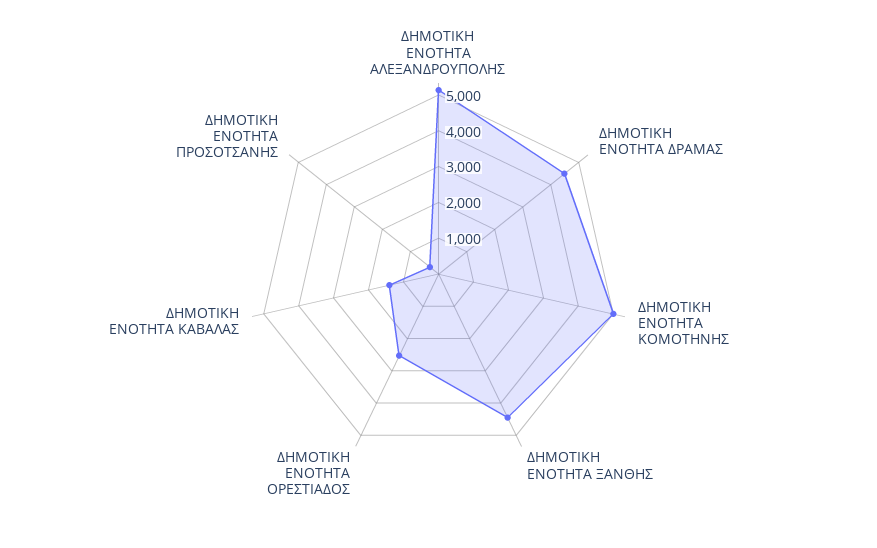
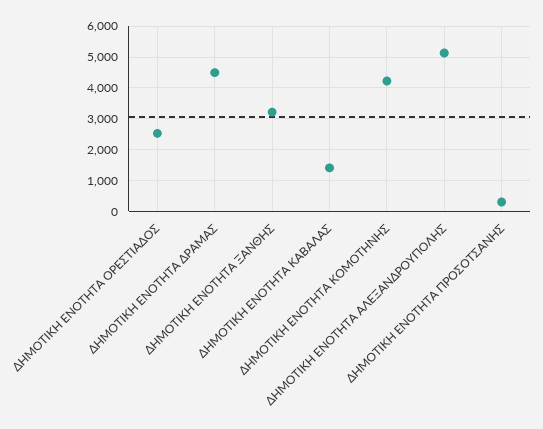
  {
    "ΔΗΜΟΤΙΚΗ ΕΝΟΤΗΤΑ ΑΛΕΞΑΝΔΡΟΥΠΟΛΗΣ": 5200,
    "ΔΗΜΟΤΙΚΗ ΕΝΟΤΗΤΑ ΔΡΑΜΑΣ": 4400,
-   "ΔΗΜΟΤΙΚΗ ΕΝΟΤΗΤΑ ΚΟΜΟΤΗΝΗΣ": 5000,
+   "ΔΗΜΟΤΙΚΗ ΕΝΟΤΗΤΑ ΚΟΜΟΤΗΝΗΣ": 4200,
-   "ΔΗΜΟΤΙΚΗ ΕΝΟΤΗΤΑ ΞΑΝΘΗΣ": 4500,
+   "ΔΗΜΟΤΙΚΗ ΕΝΟΤΗΤΑ ΞΑΝΘΗΣ": 3200,
    "ΔΗΜΟΤΙΚΗ ΕΝΟΤΗΤΑ ΟΡΕΣΤΙΑΔΟΣ": 2600,
    "ΔΗΜΟΤΙΚΗ ΕΝΟΤΗΤΑ ΚΑΒΑΛΑΣ": 1400,
    "ΔΗΜΟΤΙΚΗ ΕΝΟΤΗΤΑ ΠΡΟΣΟΤΣΑΝΗΣ": 400
  }

